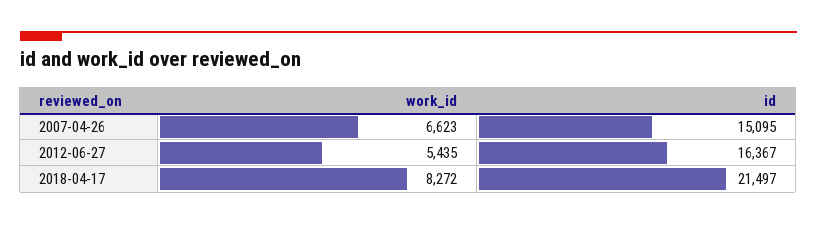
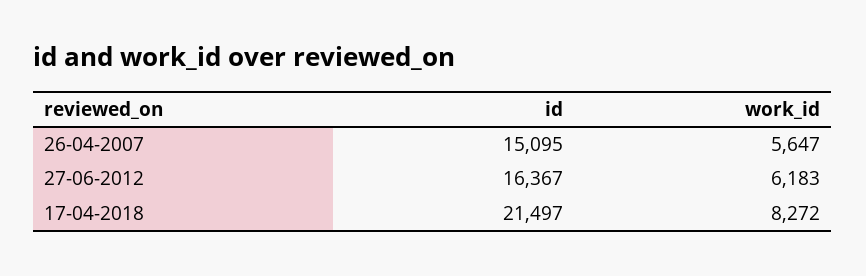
  {
    "work_id": {
-     "2007-04-26": 6623,
+     "2007-04-26": 5647,
-     "2012-06-27": 5435,
+     "2012-06-27": 6183,
      "2018-04-17": 8272
    },
    "id": {
      "2007-04-26": 15095,
      "2012-06-27": 16367,
      "2018-04-17": 21497
    }
  }

